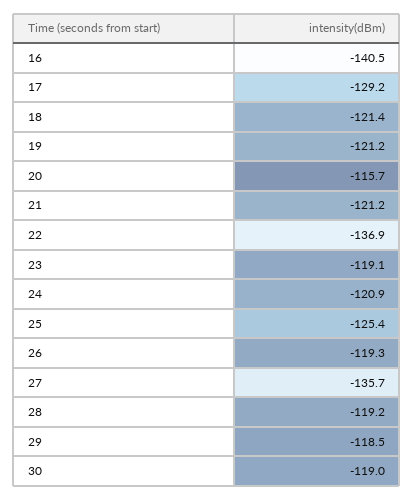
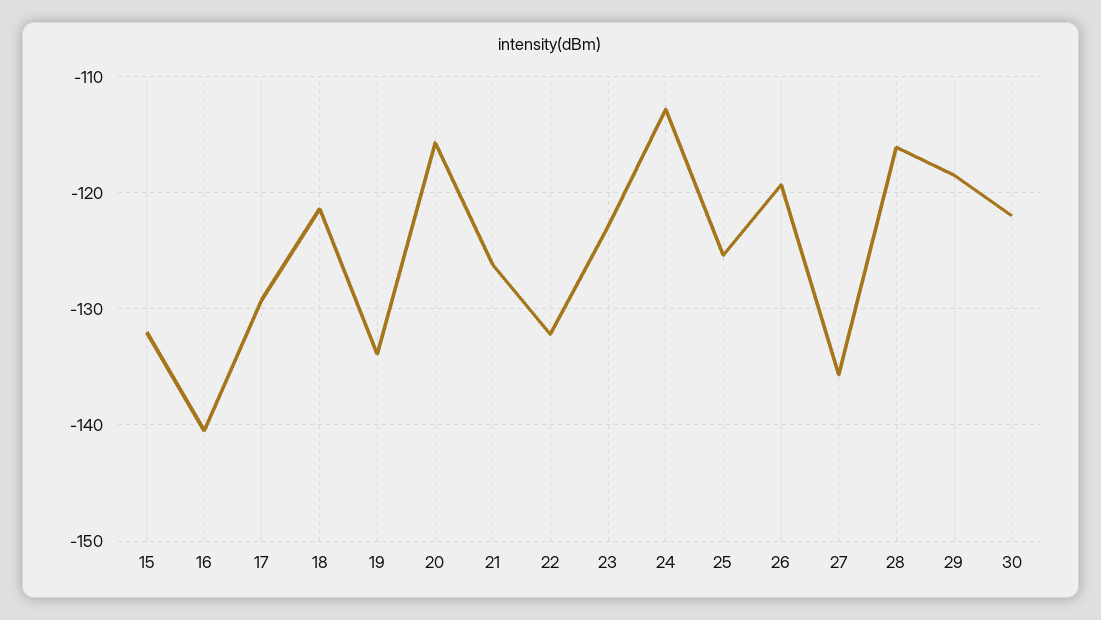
  {
    "16": -140.5,
    "17": -129.2,
    "18": -121.4,
-   "19": -121.2,
+   "19": -134,
    "20": -115.7,
-   "21": -121.2,
+   "21": -126,
-   "22": -136.9,
+   "22": -132,
-   "23": -119.1,
+   "23": -123,
-   "24": -120.9,
+   "24": -113,
    "25": -125.4,
    "26": -119.3,
    "27": -135.7,
-   "28": -119.2,
+   "28": -116,
    "29": -118.5,
-   "30": -119
+   "30": -122,
+   "15": -132
  }

